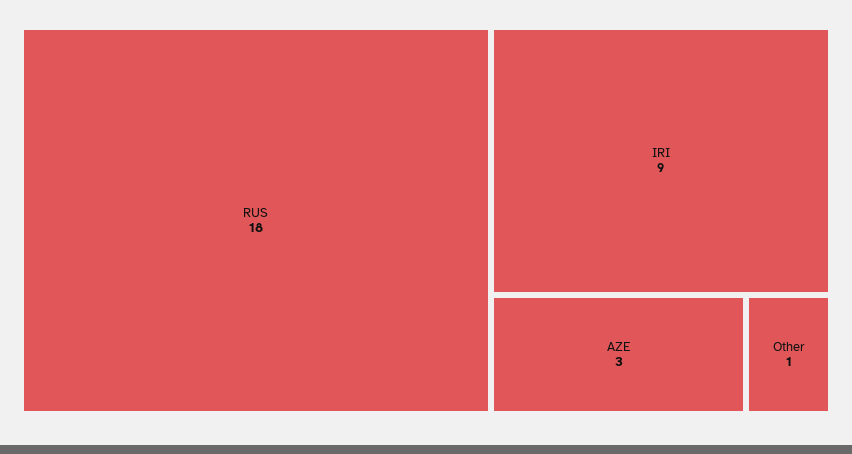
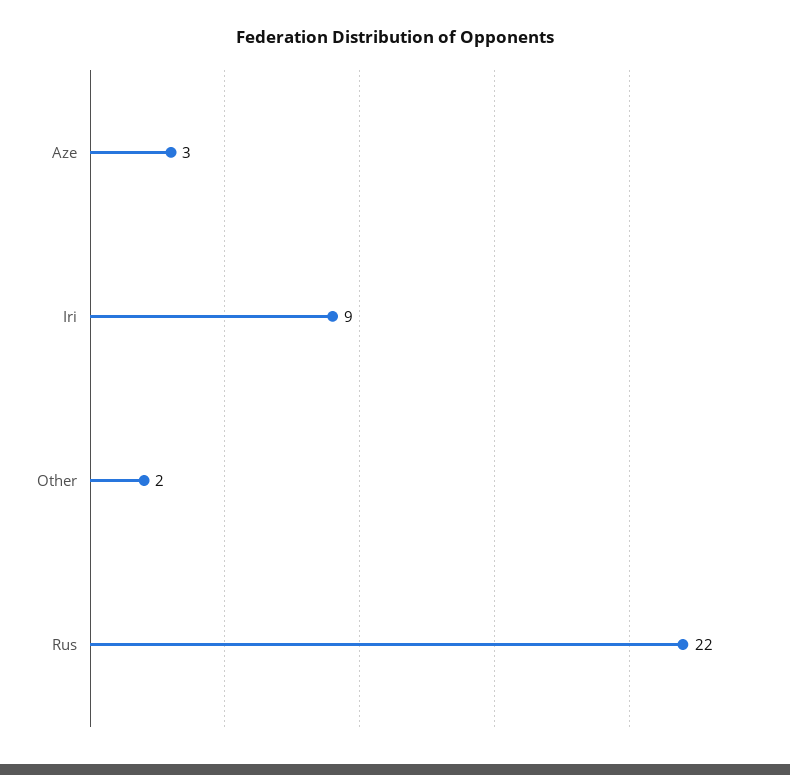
  {
-   "RUS": 18,
+   "RUS": 22,
    "IRI": 9,
    "AZE": 3,
-   "Other": 1
+   "Other": 2
  }

